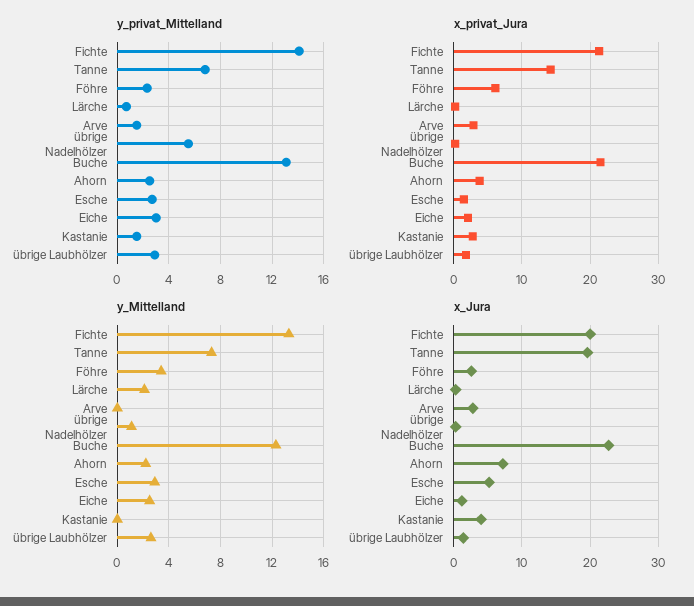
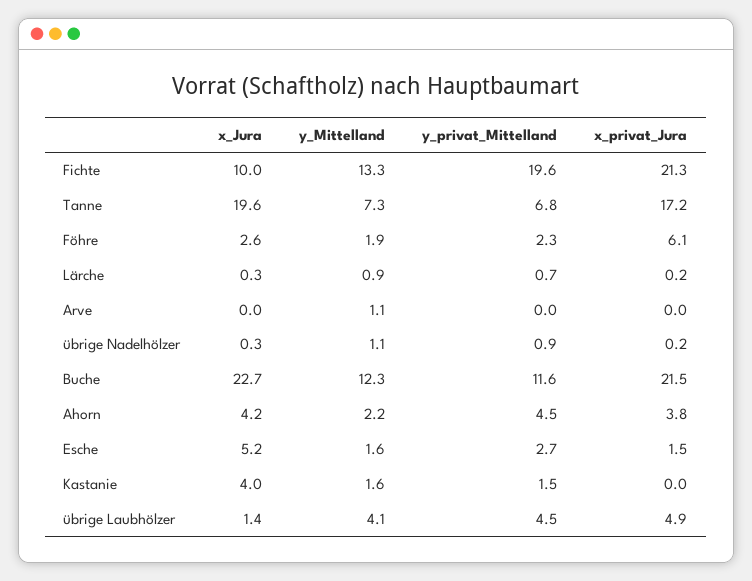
  {
    "y_privat_Mittelland": {
-     "Fichte": 14,
+     "Fichte": 19.6,
      "Tanne": 6.8,
      "Föhre": 2.3,
      "Lärche": 0.7,
-     "Arve": 1.5,
+     "Arve": 0,
-     "übrige Nadelhölzer": 5.5,
+     "übrige Nadelhölzer": 0.9,
-     "Buche": 13,
+     "Buche": 11.6,
-     "Ahorn": 2.5,
+     "Ahorn": 4.5,
      "Esche": 2.7,
-     "Eiche": 3,
      "Kastanie": 1.5,
-     "übrige Laubhölzer": 3
+     "übrige Laubhölzer": 4.5
    },
    "x_privat_Jura": {
      "Fichte": 21.3,
-     "Tanne": 14,
+     "Tanne": 17.2,
      "Föhre": 6.1,
      "Lärche": 0.2,
-     "Arve": 3,
+     "Arve": 0,
      "übrige Nadelhölzer": 0.2,
      "Buche": 21.5,
      "Ahorn": 3.8,
      "Esche": 1.5,
-     "Eiche": 2,
-     "Kastanie": 3,
+     "Kastanie": 0,
-     "übrige Laubhölzer": 2
+     "übrige Laubhölzer": 4.9
    },
    "y_Mittelland": {
      "Fichte": 13.3,
      "Tanne": 7.3,
-     "Föhre": 3.5,
+     "Föhre": 1.9,
-     "Lärche": 2,
+     "Lärche": 0.9,
-     "Arve": 0,
+     "Arve": 1.1,
      "übrige Nadelhölzer": 1.1,
      "Buche": 12.3,
      "Ahorn": 2.2,
-     "Esche": 3,
+     "Esche": 1.6,
-     "Eiche": 2.5,
-     "Kastanie": 0,
+     "Kastanie": 1.6,
-     "übrige Laubhölzer": 2.5
+     "übrige Laubhölzer": 4.1
    },
    "x_Jura": {
-     "Fichte": 20,
+     "Fichte": 10,
      "Tanne": 19.6,
      "Föhre": 2.6,
      "Lärche": 0.3,
-     "Arve": 3,
+     "Arve": 0,
      "übrige Nadelhölzer": 0.3,
      "Buche": 22.7,
-     "Ahorn": 7,
+     "Ahorn": 4.2,
      "Esche": 5.2,
-     "Eiche": 1,
      "Kastanie": 4,
      "übrige Laubhölzer": 1.4
    }
  }

